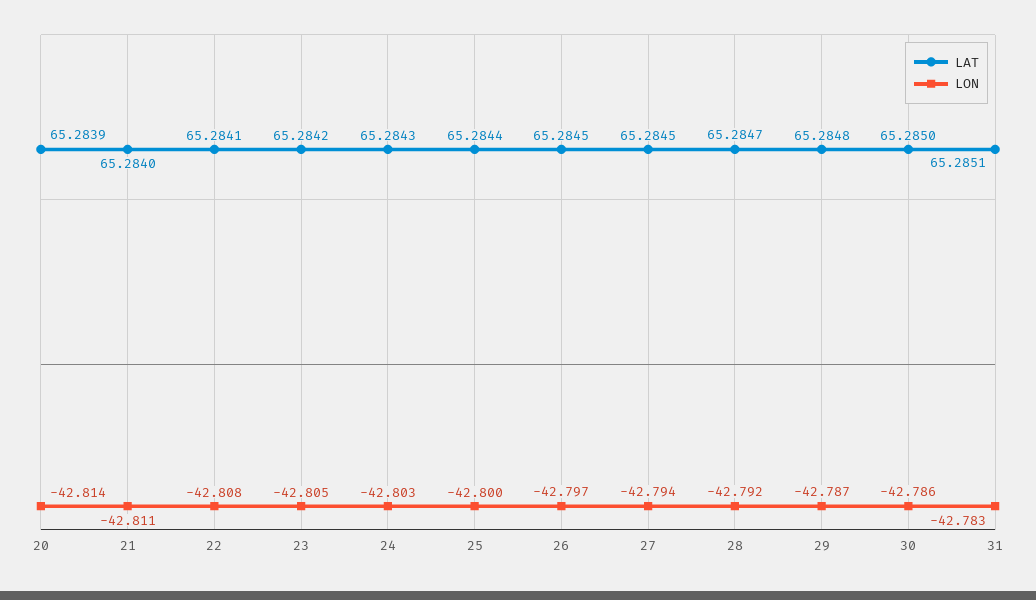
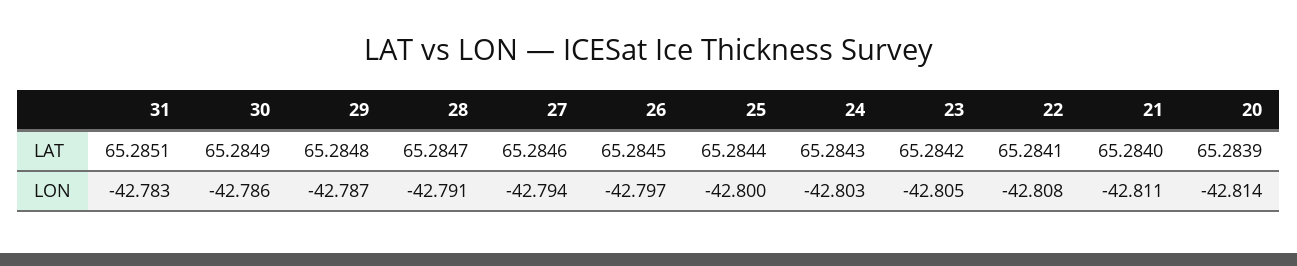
  {
    "LAT": {
      "20": 65.2839,
      "21": 65.284,
      "22": 65.2841,
      "23": 65.2842,
      "24": 65.2843,
      "25": 65.2844,
      "26": 65.2845,
-     "27": 65.2845,
+     "27": 65.2846,
      "28": 65.2847,
      "29": 65.2848,
-     "30": 65.285,
+     "30": 65.2849,
      "31": 65.2851
    },
    "LON": {
      "20": -42.814,
      "21": -42.811,
      "22": -42.808,
      "23": -42.805,
      "24": -42.803,
      "25": -42.8,
      "26": -42.797,
      "27": -42.794,
-     "28": -42.792,
+     "28": -42.791,
      "29": -42.787,
      "30": -42.786,
      "31": -42.783
    }
  }

